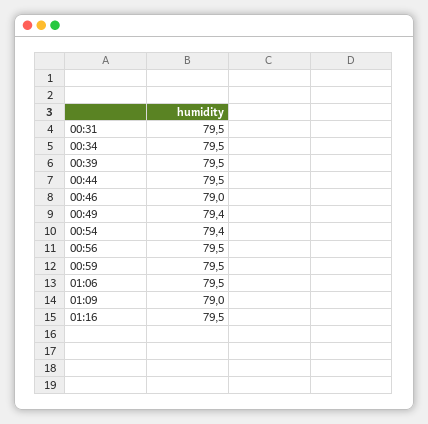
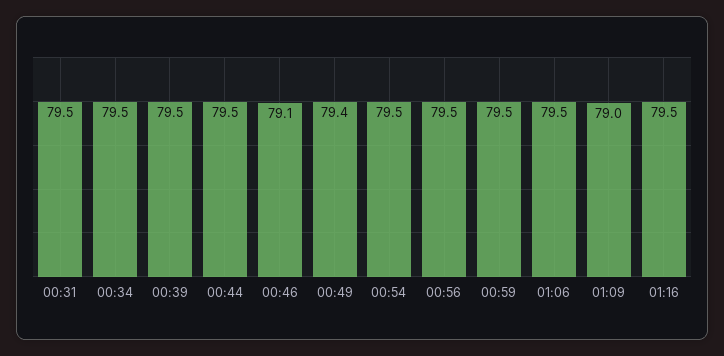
  {
    "00:31": 79.5,
    "00:34": 79.5,
    "00:39": 79.5,
    "00:44": 79.5,
-   "00:46": 79,
+   "00:46": 79.1,
    "00:49": 79.4,
-   "00:54": 79.4,
+   "00:54": 79.5,
    "00:56": 79.5,
    "00:59": 79.5,
    "01:06": 79.5,
    "01:09": 79,
    "01:16": 79.5
  }

